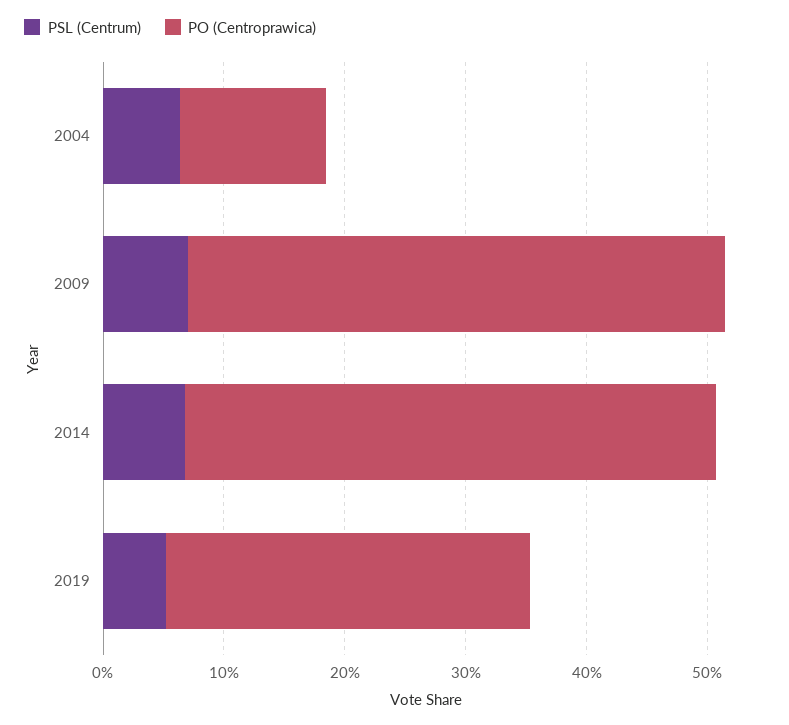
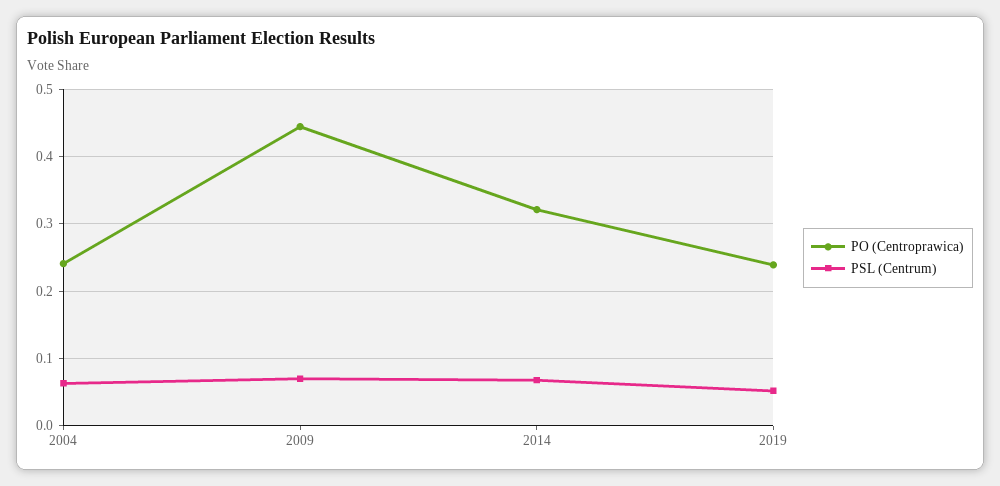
  {
    "PSL (Centrum)": {
      "2004": 0.06,
      "2009": 0.07,
      "2014": 0.07,
      "2019": 0.05
    },
    "PO (Centroprawica)": {
-     "2004": 0.12,
+     "2004": 0.24,
      "2009": 0.44,
-     "2014": 0.44,
+     "2014": 0.32,
-     "2019": 0.3
+     "2019": 0.24
    }
  }

